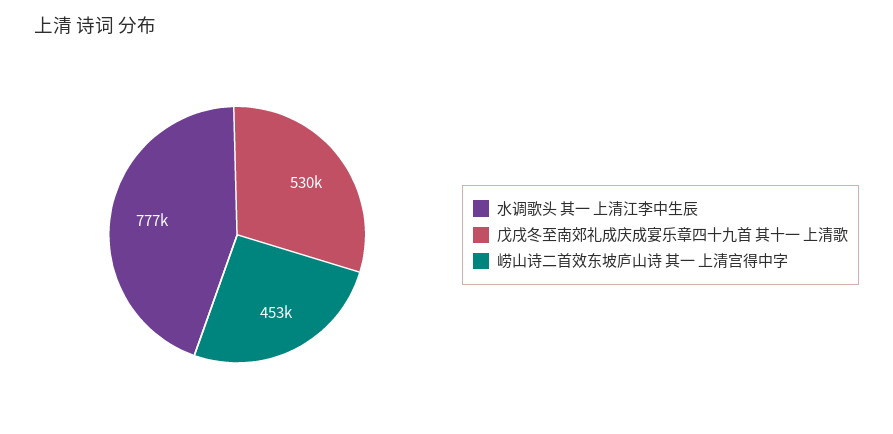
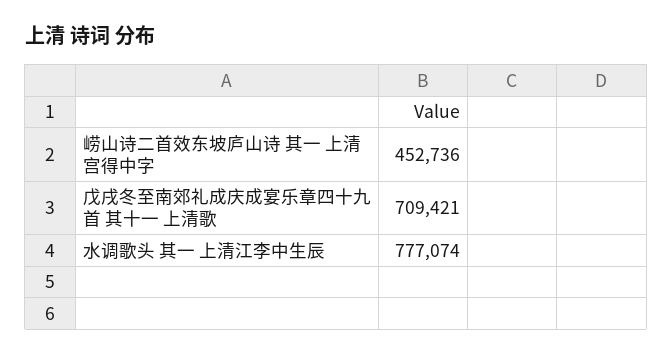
  {
    "水调歌头 其一 上清江李中生辰": 777074,
-   "戊戌冬至南郊礼成庆成宴乐章四十九首 其十一 上清歌": 530000,
+   "戊戌冬至南郊礼成庆成宴乐章四十九首 其十一 上清歌": 709421,
    "崂山诗二首效东坡庐山诗 其一 上清宫得中字": 452736
  }

